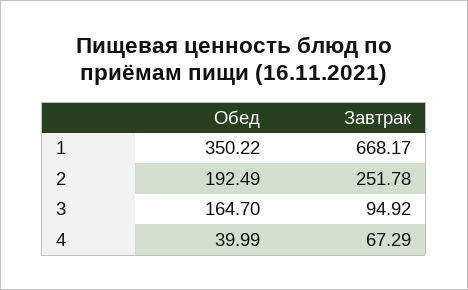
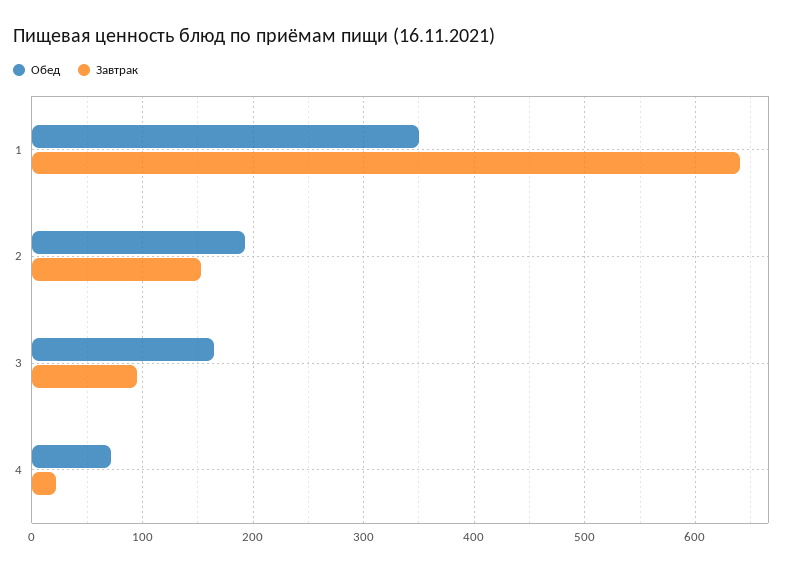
  {
    "Обед": {
      "1": 350.22,
      "2": 192.49,
      "3": 164.7,
-     "4": 39.99
+     "4": 70
    },
    "Завтрак": {
-     "1": 668.17,
+     "1": 640,
-     "2": 251.78,
+     "2": 150,
      "3": 94.92,
-     "4": 67.29
+     "4": 20
    }
  }

